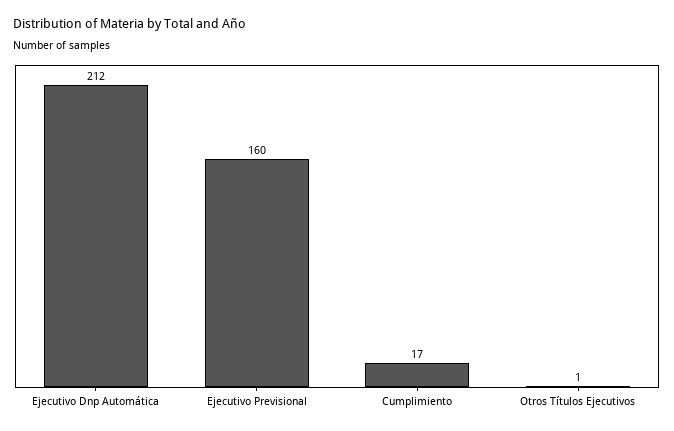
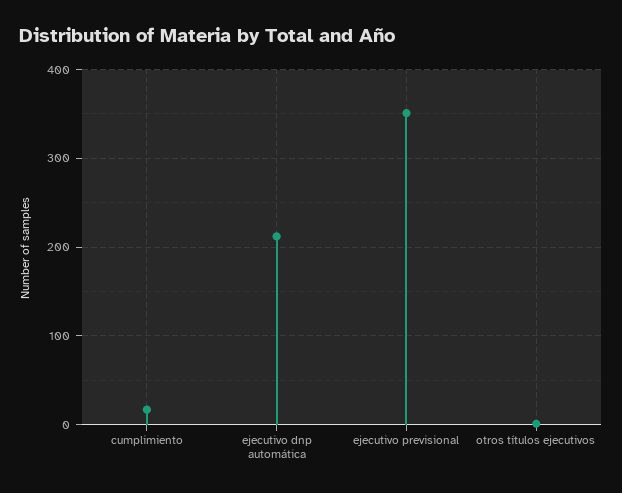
  {
    "Ejecutivo Dnp Automática": 212,
-   "Ejecutivo Previsional": 160,
+   "Ejecutivo Previsional": 350,
    "Cumplimiento": 17,
    "Otros Títulos Ejecutivos": 1
  }

